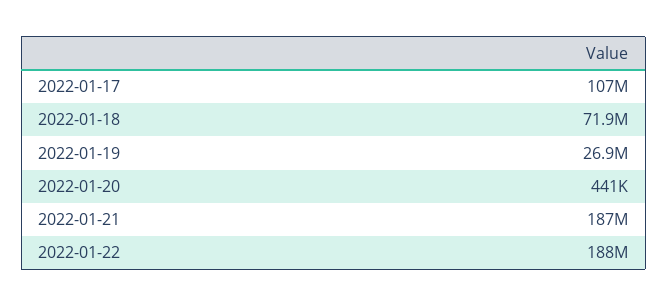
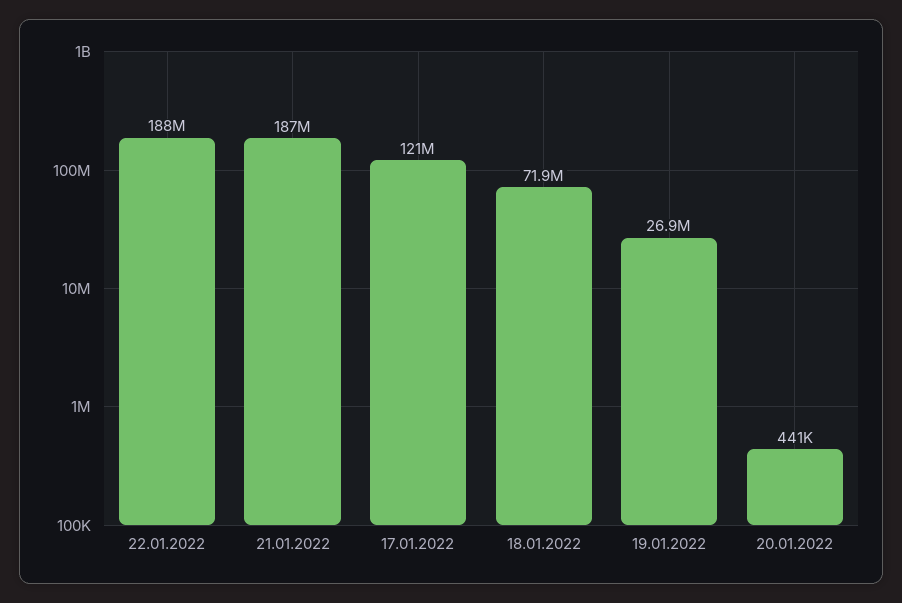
  {
-   "2022-01-17": 107000000,
+   "2022-01-17": 121000000,
    "2022-01-18": 71900000,
    "2022-01-19": 26900000,
    "2022-01-20": 441000,
    "2022-01-21": 187000000,
    "2022-01-22": 188000000
  }

